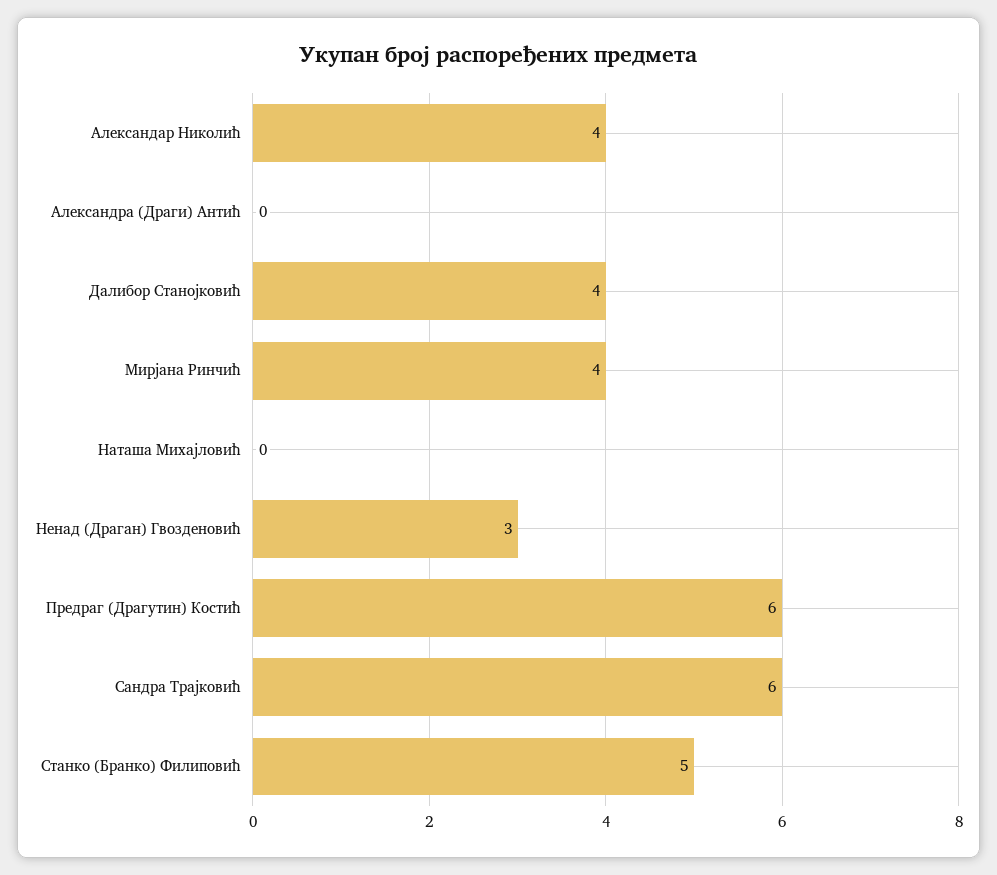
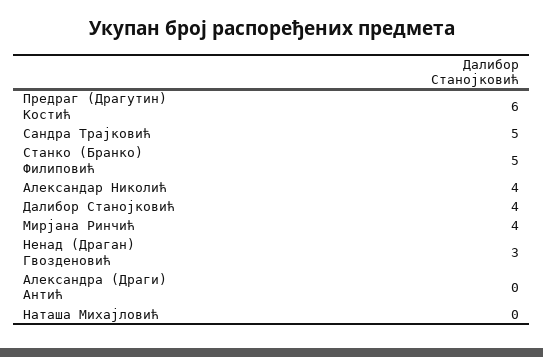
  {
    "Александар Николић": 4,
    "Александра (Драги) Антић": 0,
    "Далибор Станојковић": 4,
    "Мирјана Ринчић": 4,
    "Наташа Михајловић": 0,
    "Ненад (Драган) Гвозденовић": 3,
    "Предраг (Драгутин) Костић": 6,
-   "Сандра Трајковић": 6,
+   "Сандра Трајковић": 5,
    "Станко (Бранко) Филиповић": 5
  }

